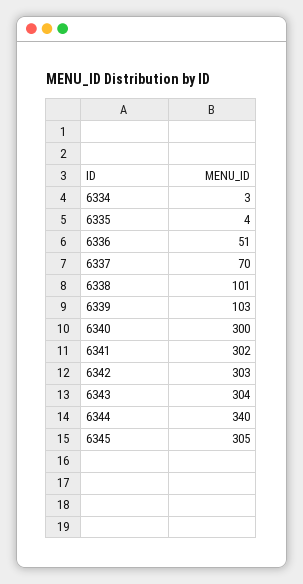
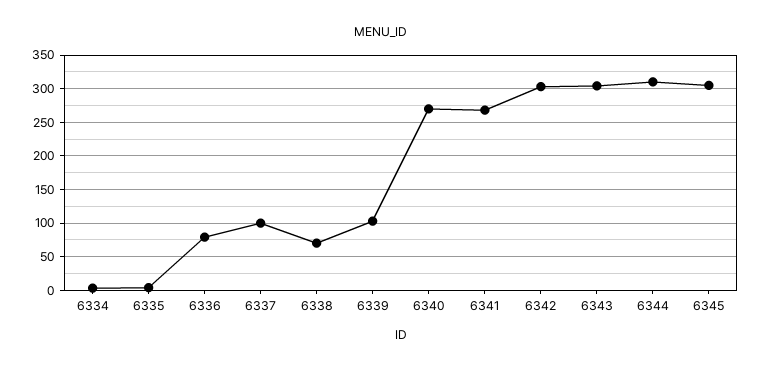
  {
    "6334": 3,
    "6335": 4,
-   "6336": 51,
+   "6336": 80,
-   "6337": 70,
+   "6337": 100,
-   "6338": 101,
+   "6338": 70,
    "6339": 103,
-   "6340": 300,
+   "6340": 270,
-   "6341": 302,
+   "6341": 270,
    "6342": 303,
    "6343": 304,
-   "6344": 340,
+   "6344": 310,
    "6345": 305
  }

